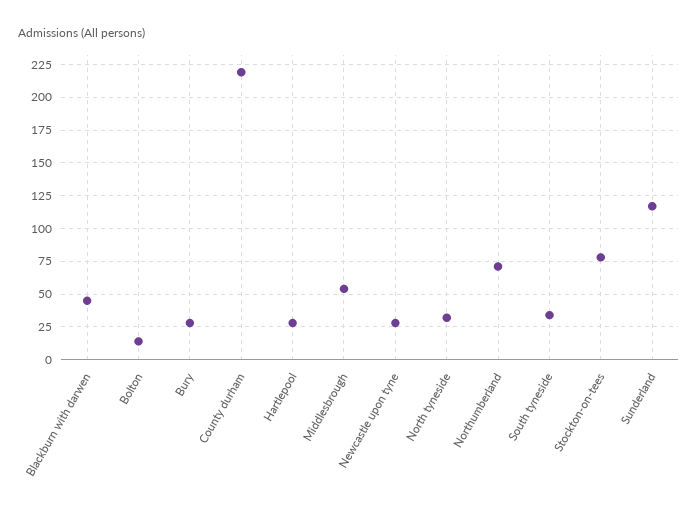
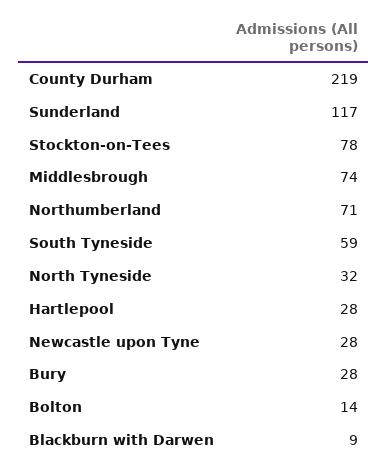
  {
-   "Blackburn with darwen": 45,
+   "Blackburn with darwen": 9,
    "Bolton": 14,
    "Bury": 28,
    "County durham": 219,
    "Hartlepool": 28,
-   "Middlesbrough": 55,
+   "Middlesbrough": 74,
    "Newcastle upon tyne": 28,
    "North tyneside": 32,
    "Northumberland": 71,
-   "South tyneside": 35,
+   "South tyneside": 59,
    "Stockton-on-tees": 78,
    "Sunderland": 117
  }

